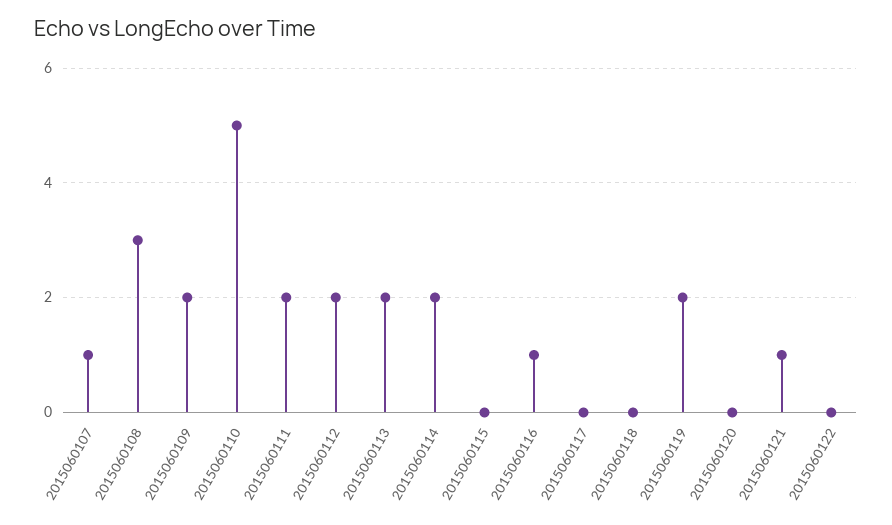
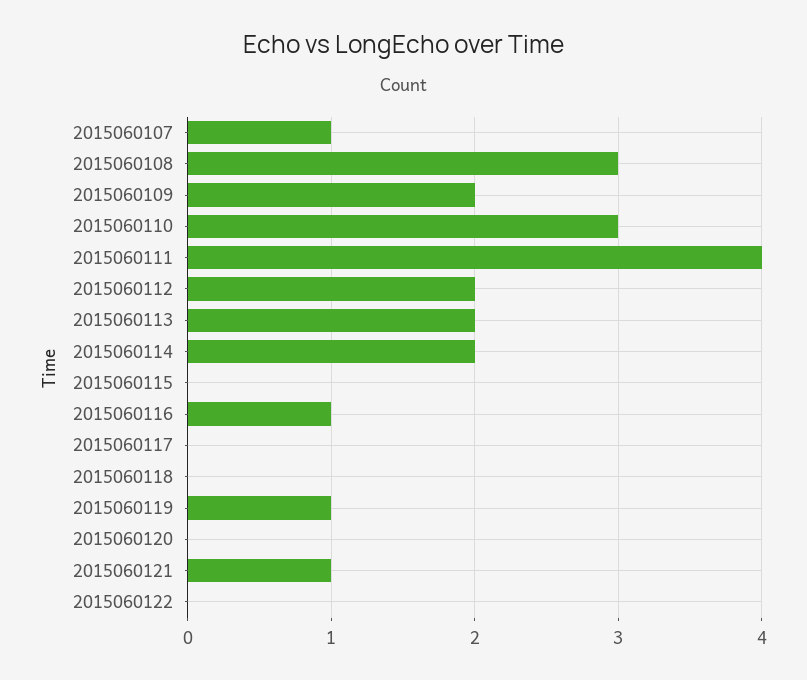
  {
    "2015060107": 1,
    "2015060108": 3,
    "2015060109": 2,
-   "2015060110": 5,
+   "2015060110": 3,
-   "2015060111": 2,
+   "2015060111": 4,
    "2015060112": 2,
    "2015060113": 2,
    "2015060114": 2,
    "2015060115": 0,
    "2015060116": 1,
    "2015060117": 0,
    "2015060118": 0,
-   "2015060119": 2,
+   "2015060119": 1,
    "2015060120": 0,
    "2015060121": 1,
    "2015060122": 0
  }

